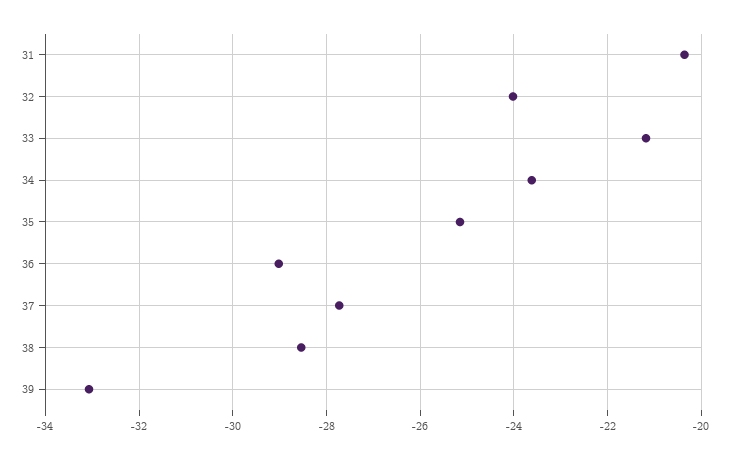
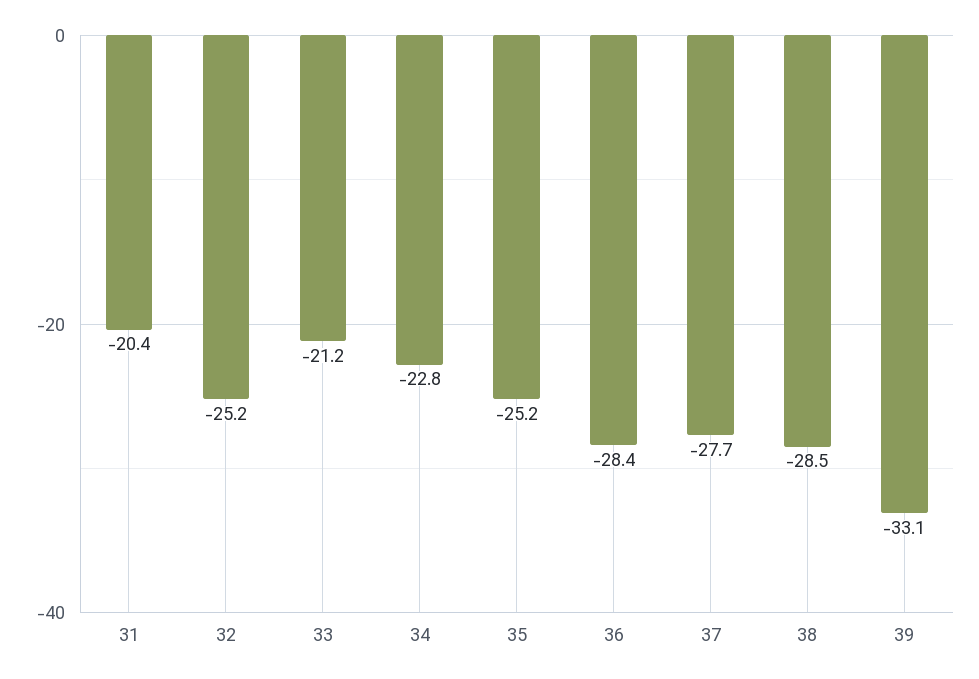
  {
    "31": -20.4,
-   "32": -24,
+   "32": -25.2,
    "33": -21.2,
-   "34": -23.6,
+   "34": -22.8,
    "35": -25.2,
-   "36": -29,
+   "36": -28.4,
    "37": -27.7,
    "38": -28.5,
    "39": -33.1
  }

